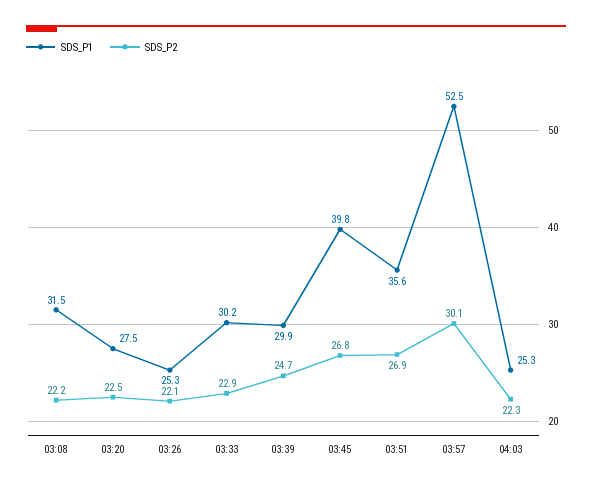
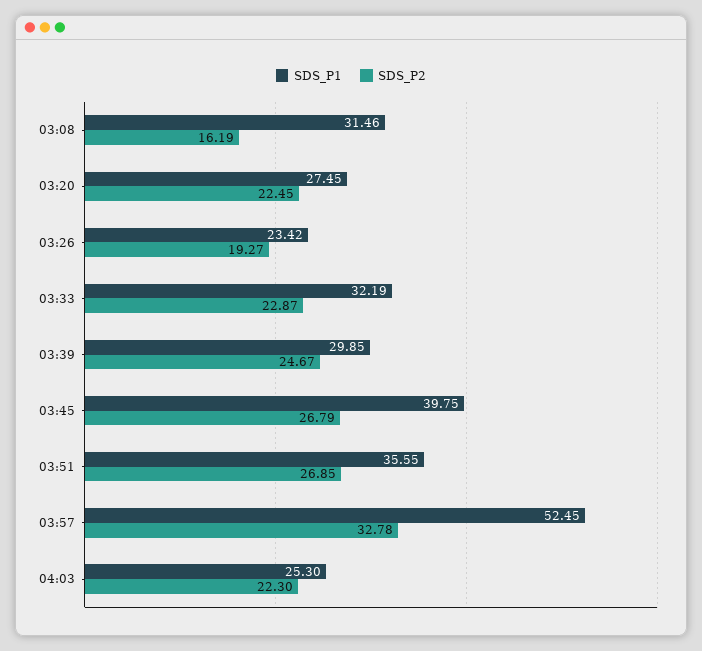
  {
    "SDS_P1": {
      "03:08": 31.46,
      "03:20": 27.45,
-     "03:26": 25.3,
+     "03:26": 23.42,
-     "03:33": 30.2,
+     "03:33": 32.19,
      "03:39": 29.85,
      "03:45": 39.75,
      "03:51": 35.55,
      "03:57": 52.45,
      "04:03": 25.3
    },
    "SDS_P2": {
-     "03:08": 22.2,
+     "03:08": 16.19,
      "03:20": 22.45,
-     "03:26": 22.1,
+     "03:26": 19.27,
      "03:33": 22.87,
      "03:39": 24.67,
      "03:45": 26.79,
      "03:51": 26.85,
-     "03:57": 30.1,
+     "03:57": 32.78,
      "04:03": 22.3
    }
  }

